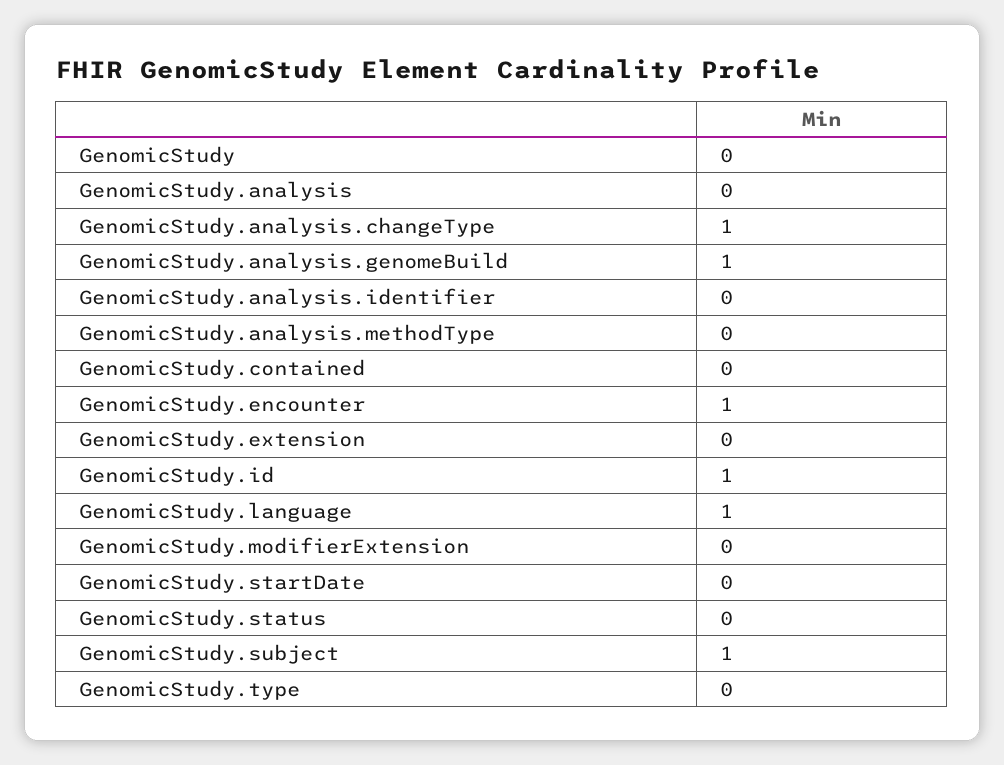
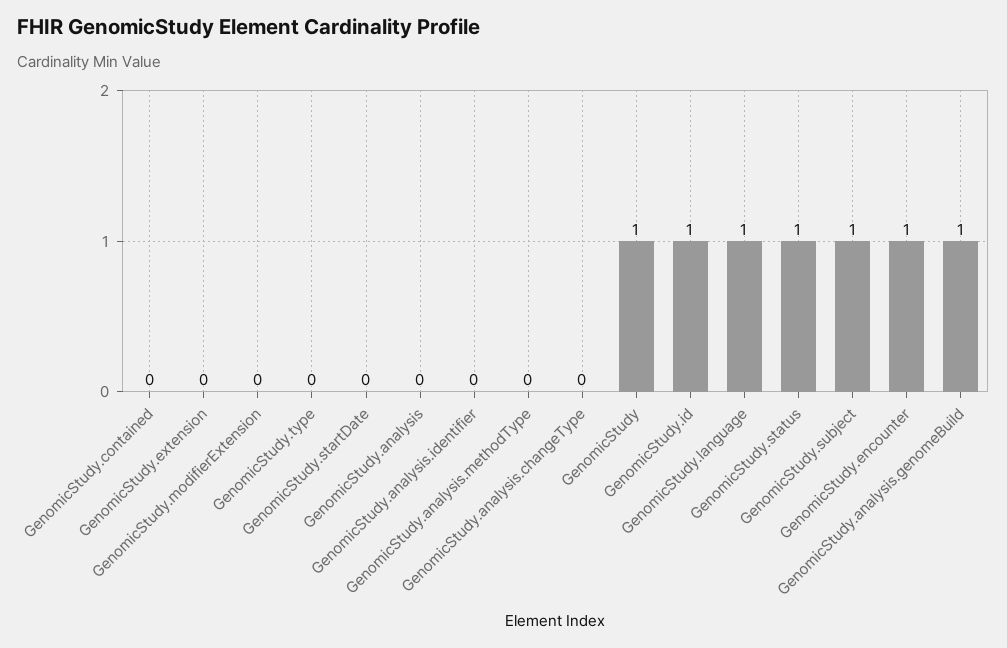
  {
-   "GenomicStudy": 0,
+   "GenomicStudy": 1,
    "GenomicStudy.analysis": 0,
-   "GenomicStudy.analysis.changeType": 1,
+   "GenomicStudy.analysis.changeType": 0,
    "GenomicStudy.analysis.genomeBuild": 1,
    "GenomicStudy.analysis.identifier": 0,
    "GenomicStudy.analysis.methodType": 0,
    "GenomicStudy.contained": 0,
    "GenomicStudy.encounter": 1,
    "GenomicStudy.extension": 0,
    "GenomicStudy.id": 1,
    "GenomicStudy.language": 1,
    "GenomicStudy.modifierExtension": 0,
    "GenomicStudy.startDate": 0,
-   "GenomicStudy.status": 0,
+   "GenomicStudy.status": 1,
    "GenomicStudy.subject": 1,
    "GenomicStudy.type": 0
  }

